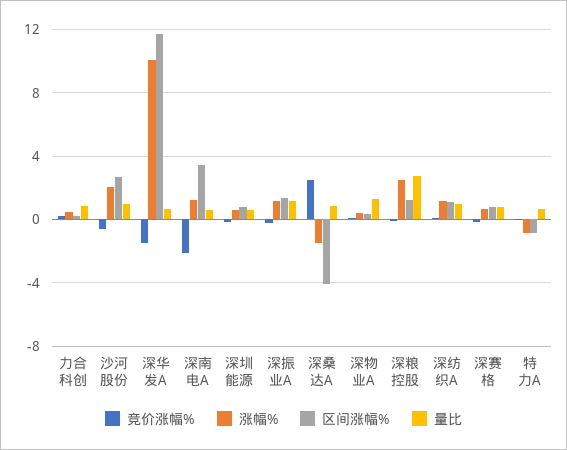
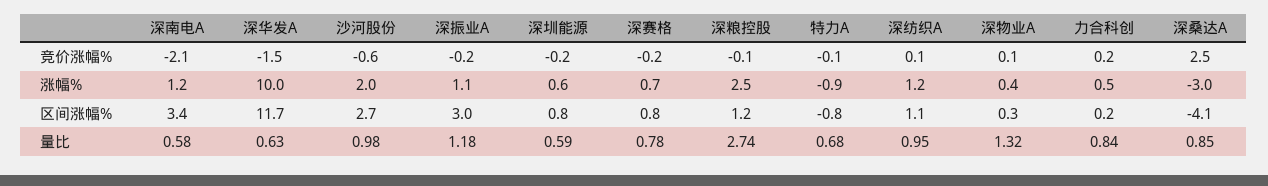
  {
    "竞价涨幅%": {
      "力合科创": 0.2,
      "沙河股份": -0.6,
      "深华发A": -1.5,
      "深南电A": -2.1,
      "深圳能源": -0.2,
      "深振业A": -0.2,
      "深桑达A": 2.5,
      "深物业A": 0.1,
      "深粮控股": -0.1,
      "深纺织A": 0.1,
      "深赛格": -0.2,
      "特力A": -0.1
    },
    "涨幅%": {
      "力合科创": 0.5,
      "沙河股份": 2,
      "深华发A": 10,
      "深南电A": 1.2,
      "深圳能源": 0.6,
      "深振业A": 1.1,
-     "深桑达A": -1.5,
+     "深桑达A": -3,
      "深物业A": 0.4,
      "深粮控股": 2.5,
      "深纺织A": 1.2,
      "深赛格": 0.7,
      "特力A": -0.9
    },
    "区间涨幅%": {
      "力合科创": 0.2,
      "沙河股份": 2.7,
      "深华发A": 11.7,
      "深南电A": 3.4,
      "深圳能源": 0.8,
-     "深振业A": 1.5,
+     "深振业A": 3,
      "深桑达A": -4.1,
      "深物业A": 0.3,
      "深粮控股": 1.2,
      "深纺织A": 1.1,
      "深赛格": 0.8,
      "特力A": -0.8
    },
    "量比": {
      "力合科创": 0.84,
      "沙河股份": 0.98,
      "深华发A": 0.63,
      "深南电A": 0.58,
      "深圳能源": 0.59,
      "深振业A": 1.18,
      "深桑达A": 0.85,
      "深物业A": 1.32,
      "深粮控股": 2.74,
      "深纺织A": 0.95,
      "深赛格": 0.78,
      "特力A": 0.68
    }
  }

